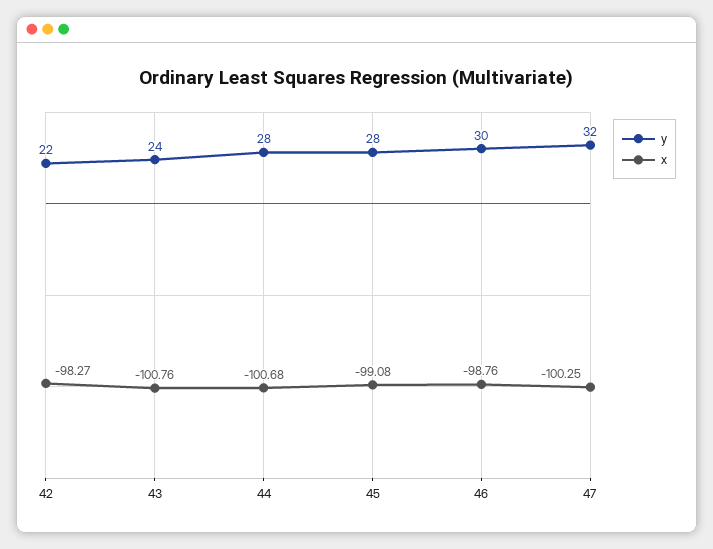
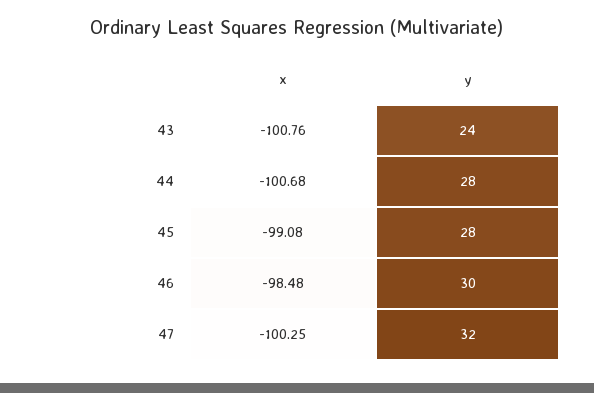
  {
    "y": {
-     "42": 22,
      "43": 24,
      "44": 28,
      "45": 28,
      "46": 30,
      "47": 32
    },
    "x": {
-     "42": -98.27,
      "43": -100.76,
      "44": -100.68,
      "45": -99.08,
-     "46": -98.76,
+     "46": -98.48,
      "47": -100.25
    }
  }

